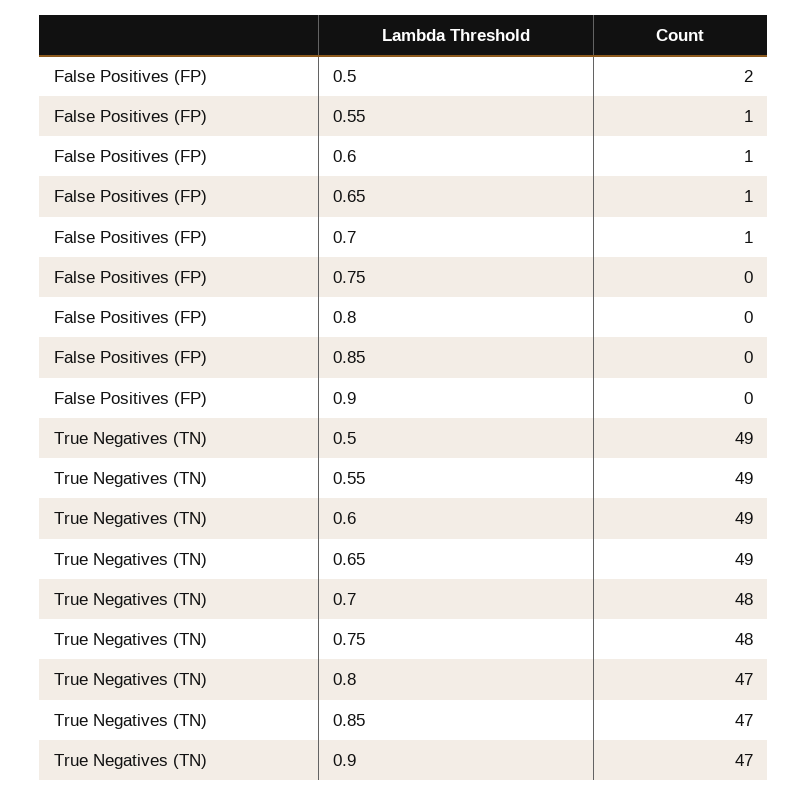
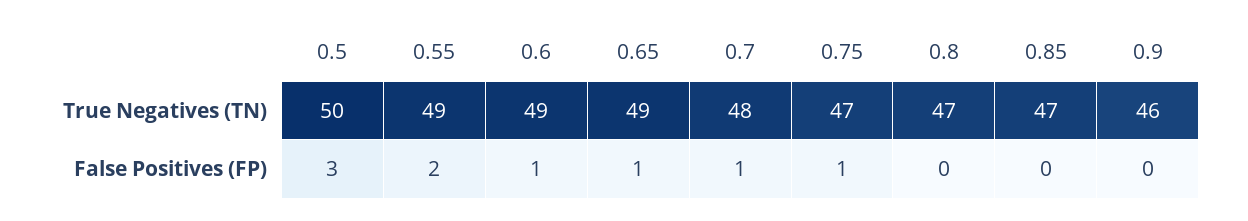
  {
    "False Positives (FP)": {
-     "0.5": 2,
+     "0.5": 3,
-     "0.55": 1,
+     "0.55": 2,
      "0.6": 1,
      "0.65": 1,
      "0.7": 1,
-     "0.75": 0,
+     "0.75": 1,
      "0.8": 0,
      "0.85": 0,
      "0.9": 0
    },
    "True Negatives (TN)": {
-     "0.5": 49,
+     "0.5": 50,
      "0.55": 49,
      "0.6": 49,
      "0.65": 49,
      "0.7": 48,
-     "0.75": 48,
+     "0.75": 47,
      "0.8": 47,
      "0.85": 47,
-     "0.9": 47
+     "0.9": 46
    }
  }

